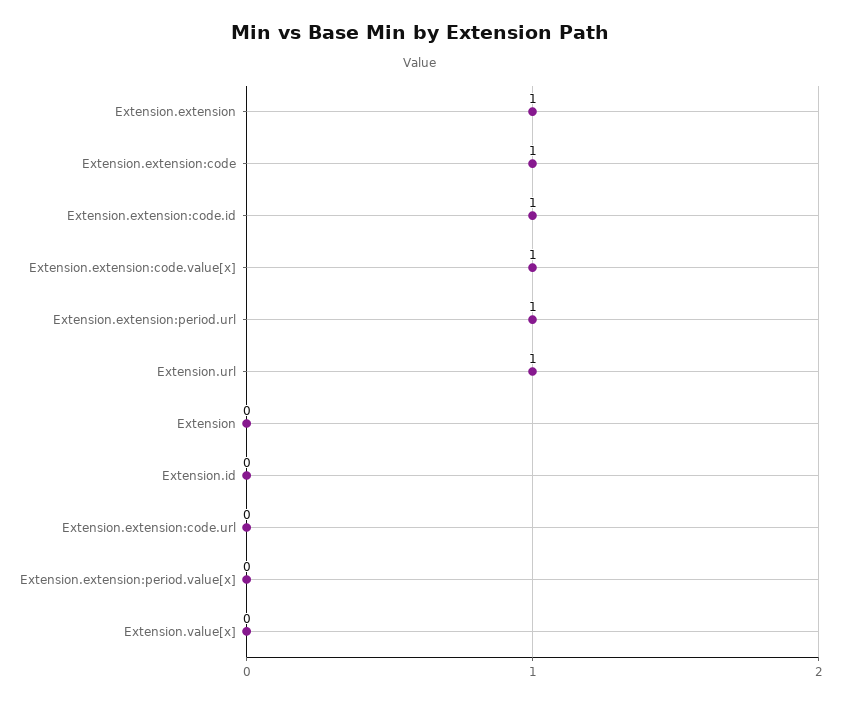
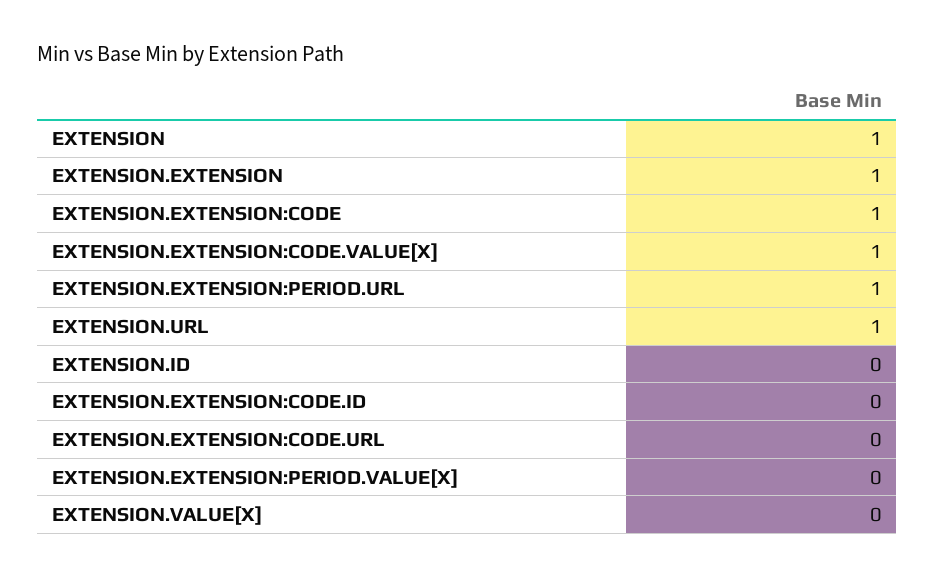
  {
    "Extension.extension": 1,
    "Extension.extension:code": 1,
-   "Extension.extension:code.id": 1,
+   "Extension.extension:code.id": 0,
    "Extension.extension:code.value[x]": 1,
    "Extension.extension:period.url": 1,
    "Extension.url": 1,
-   "Extension": 0,
+   "Extension": 1,
    "Extension.id": 0,
    "Extension.extension:code.url": 0,
    "Extension.extension:period.value[x]": 0,
    "Extension.value[x]": 0
  }

